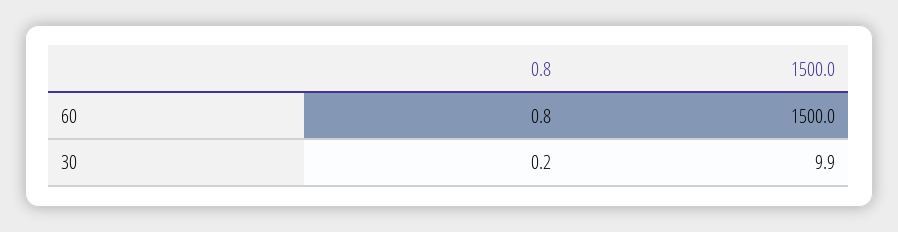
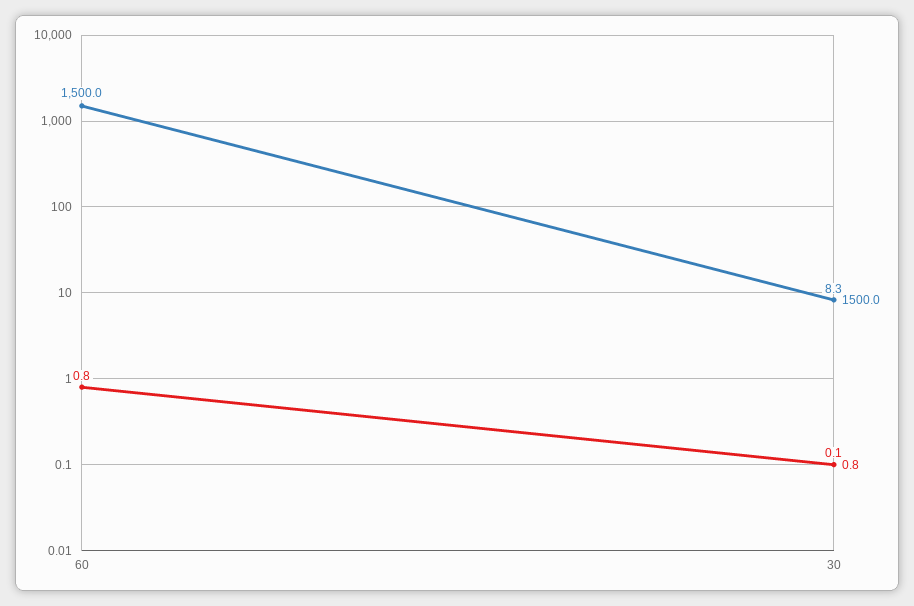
  {
    "0.8": {
      "60": 0.8,
-     "30": 0.2
+     "30": 0.1
    },
    "1500.0": {
      "60": 1500,
-     "30": 9.9
+     "30": 8.3
    }
  }

